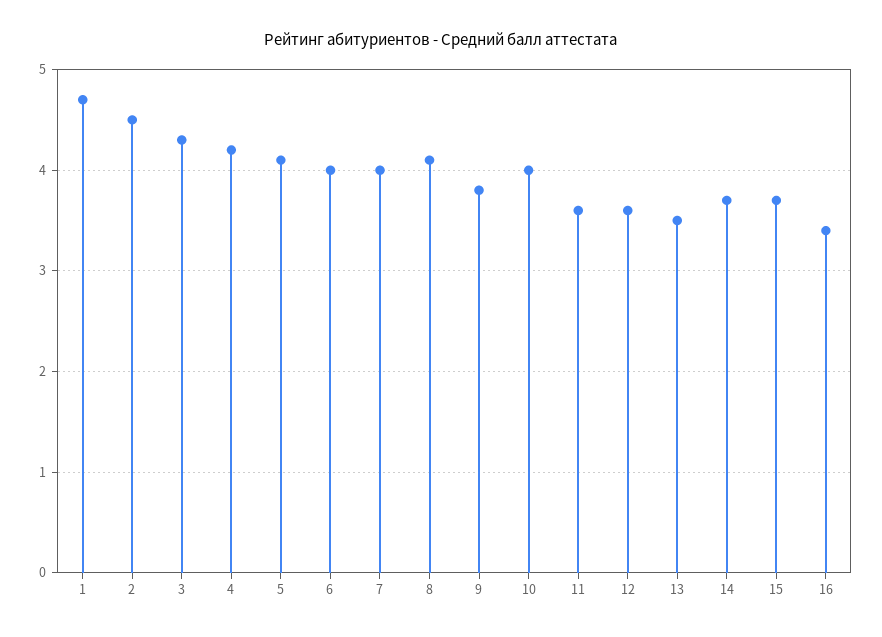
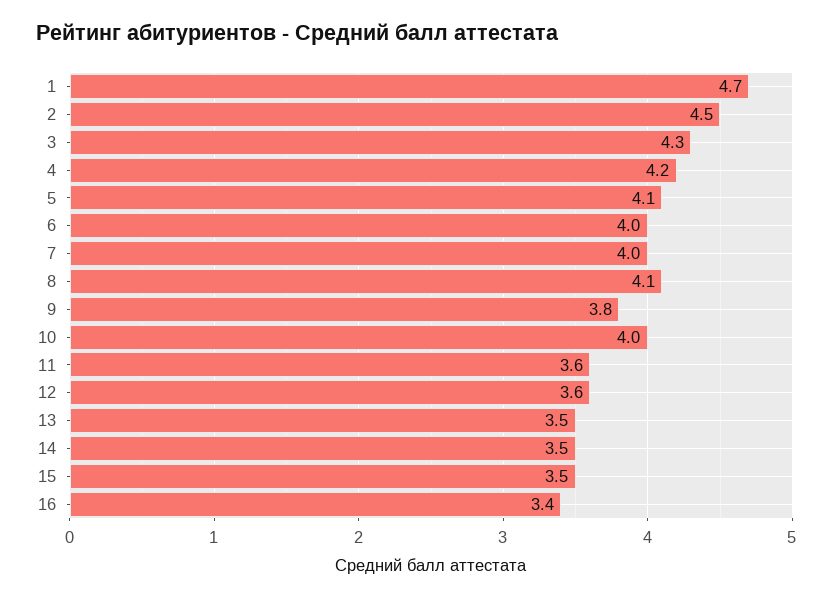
  {
    "1": 4.7,
    "2": 4.5,
    "3": 4.3,
    "4": 4.2,
    "5": 4.1,
    "6": 4,
    "7": 4,
    "8": 4.1,
    "9": 3.8,
    "10": 4,
    "11": 3.6,
    "12": 3.6,
    "13": 3.5,
-   "14": 3.7,
+   "14": 3.5,
-   "15": 3.7,
+   "15": 3.5,
    "16": 3.4
  }

